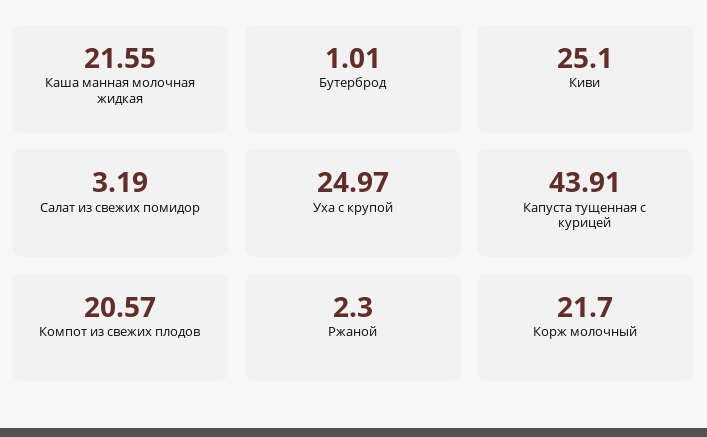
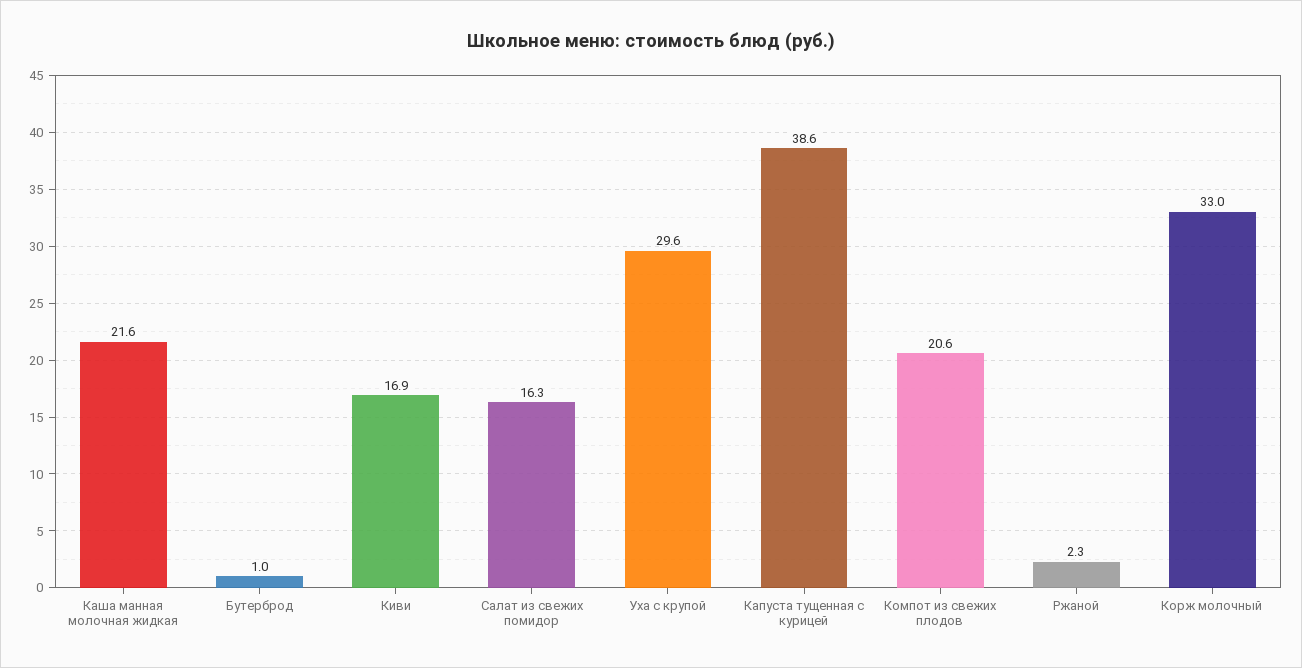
  {
    "Каша манная молочная жидкая": 21.55,
    "Бутерброд": 1.01,
-   "Киви": 25.1,
+   "Киви": 16.9,
-   "Салат из свежих помидор": 3.19,
+   "Салат из свежих помидор": 16.3,
-   "Уха с крупой": 24.97,
+   "Уха с крупой": 29.6,
-   "Капуста тущенная с курицей": 43.91,
+   "Капуста тущенная с курицей": 38.6,
    "Компот из свежих плодов": 20.57,
    "Ржаной": 2.3,
-   "Корж молочный": 21.7
+   "Корж молочный": 33
  }

